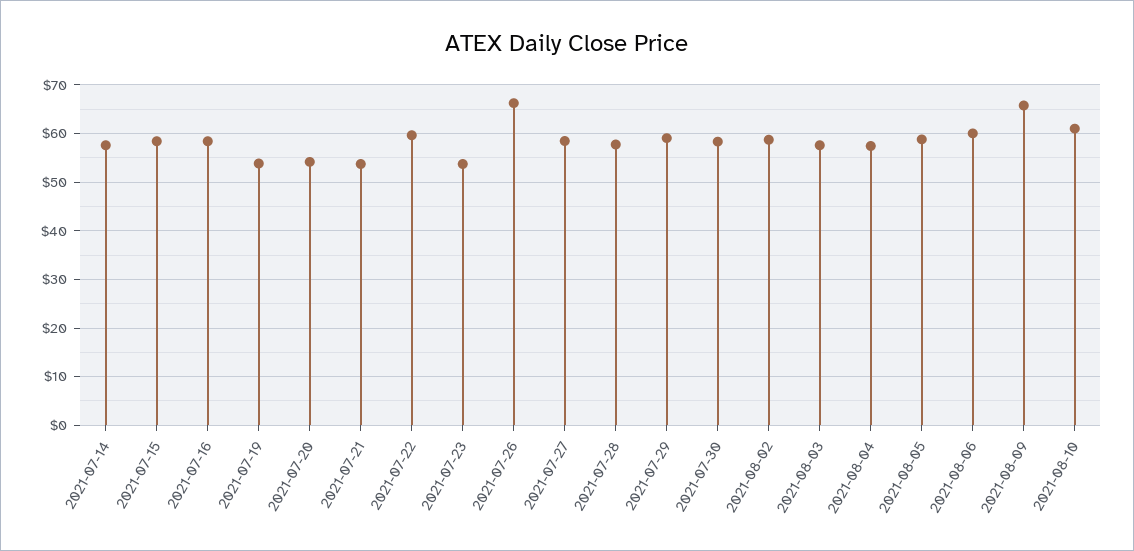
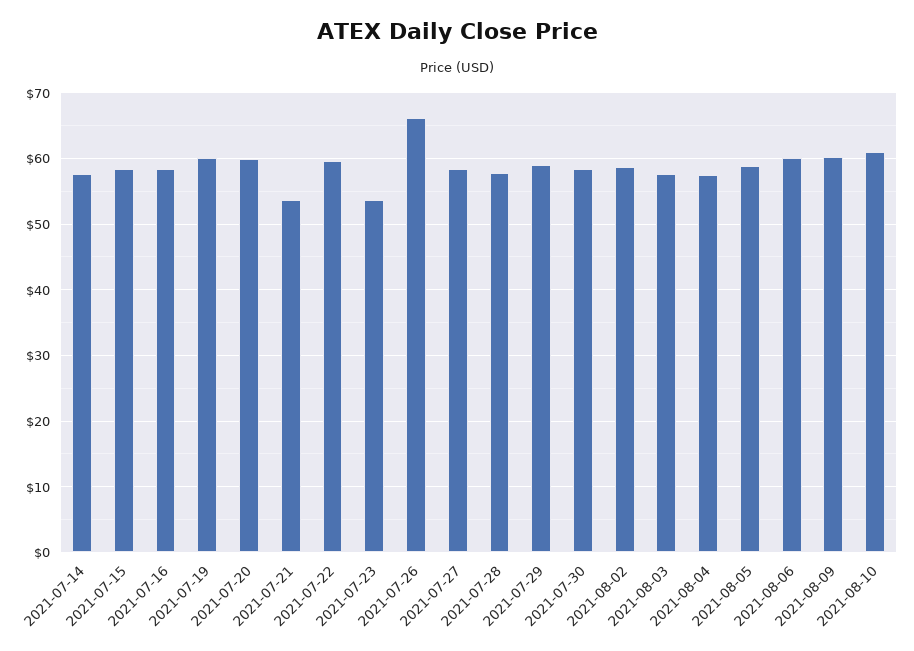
  {
    "2021-07-14": 58,
    "2021-07-15": 58,
    "2021-07-16": 58,
-   "2021-07-19": 54,
+   "2021-07-19": 60,
-   "2021-07-20": 54,
+   "2021-07-20": 60,
    "2021-07-21": 54,
    "2021-07-22": 60,
    "2021-07-23": 54,
    "2021-07-26": 66,
    "2021-07-27": 58,
    "2021-07-28": 58,
    "2021-07-29": 59,
    "2021-07-30": 58,
    "2021-08-02": 59,
    "2021-08-03": 58,
    "2021-08-04": 57,
    "2021-08-05": 59,
    "2021-08-06": 60,
-   "2021-08-09": 66,
+   "2021-08-09": 60,
    "2021-08-10": 61
  }

